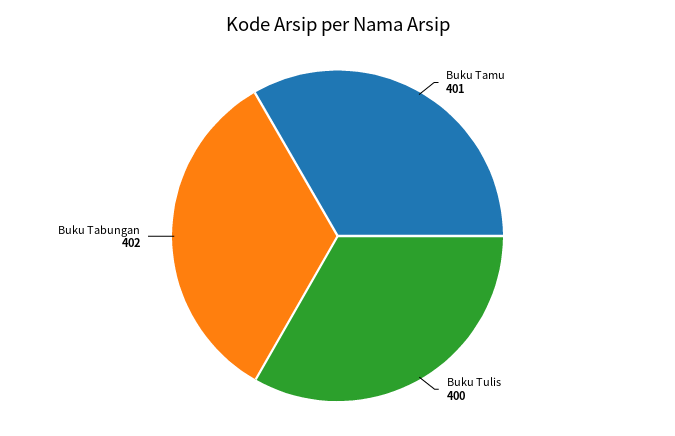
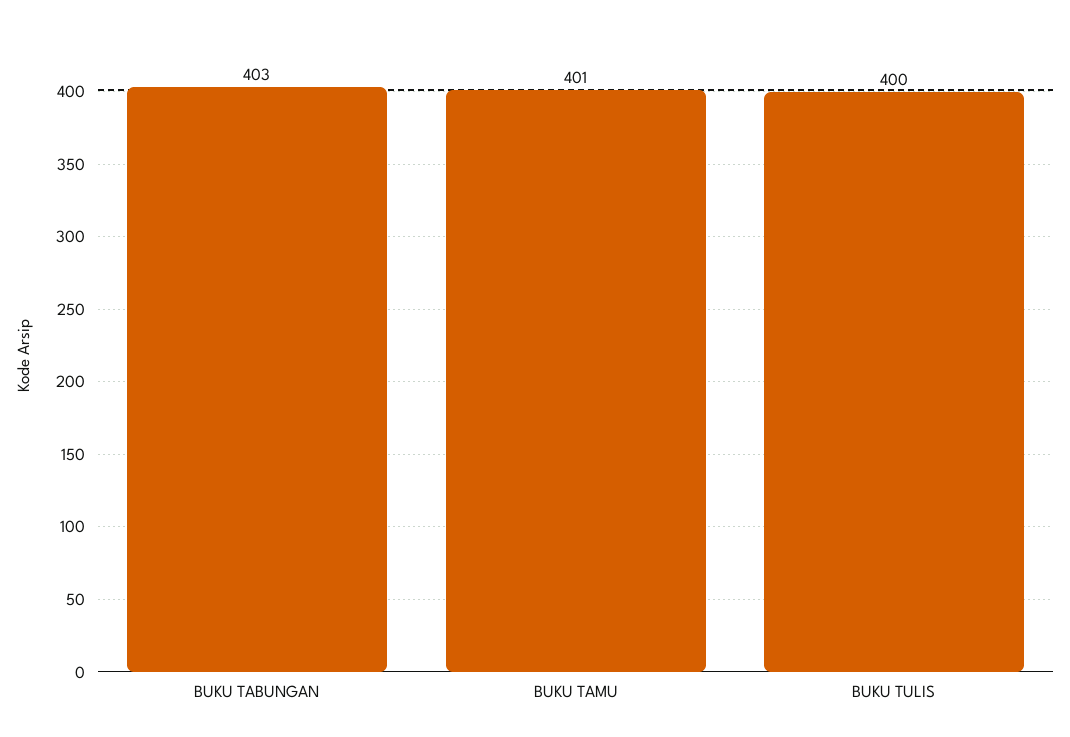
  {
    "Buku Tamu": 401,
    "Buku Tulis": 400,
-   "Buku Tabungan": 402
+   "Buku Tabungan": 403
  }

